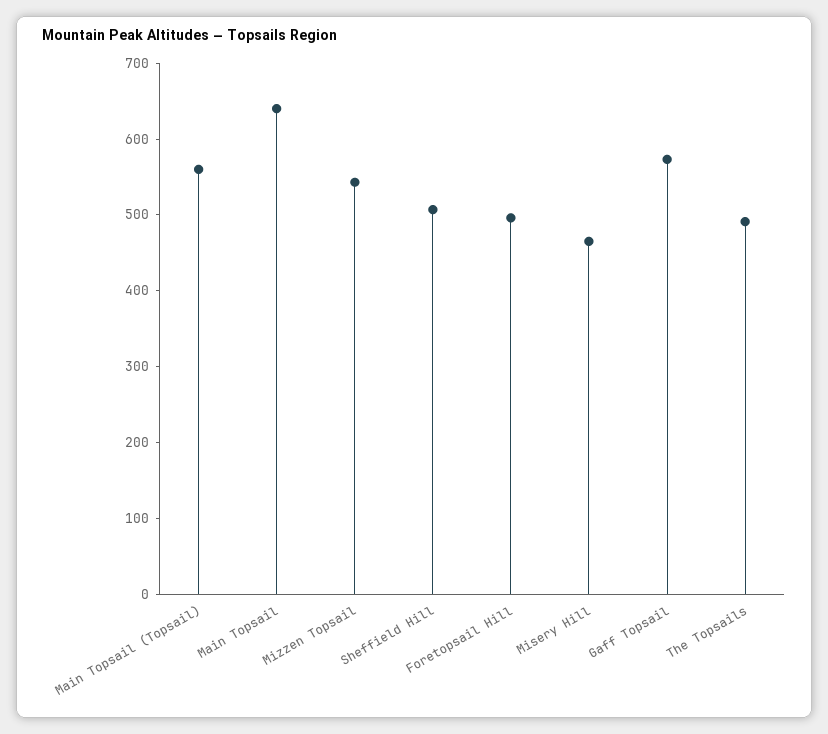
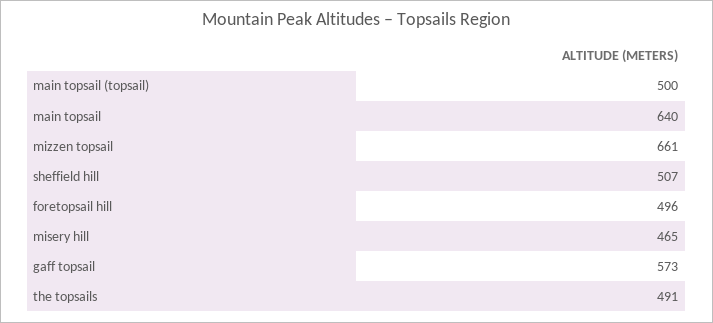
  {
-   "Main Topsail (Topsail)": 560,
+   "Main Topsail (Topsail)": 500,
    "Main Topsail": 640,
-   "Mizzen Topsail": 540,
+   "Mizzen Topsail": 661,
    "Sheffield Hill": 507,
    "Foretopsail Hill": 496,
    "Misery Hill": 465,
    "Gaff Topsail": 573,
    "The Topsails": 491
  }

